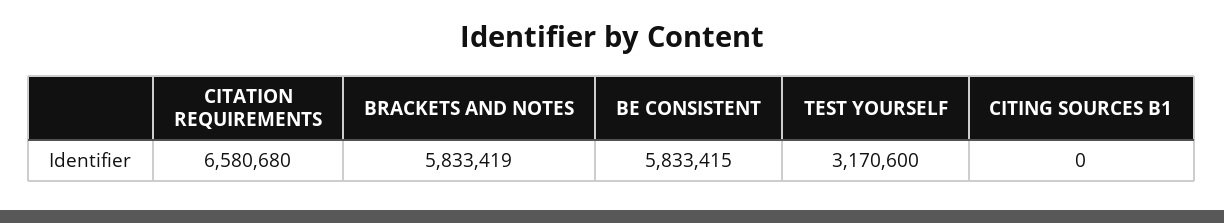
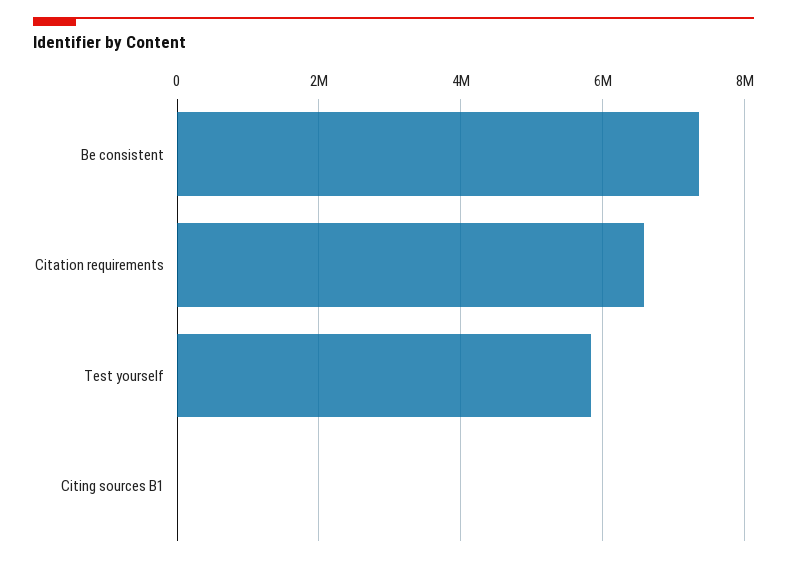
  {
    "CITATION REQUIREMENTS": 6580680,
-   "BRACKETS AND NOTES": 5833419,
-   "BE CONSISTENT": 5833415,
+   "BE CONSISTENT": 7400000,
-   "TEST YOURSELF": 3170600,
+   "TEST YOURSELF": 5800000,
    "CITING SOURCES B1": 0
  }

